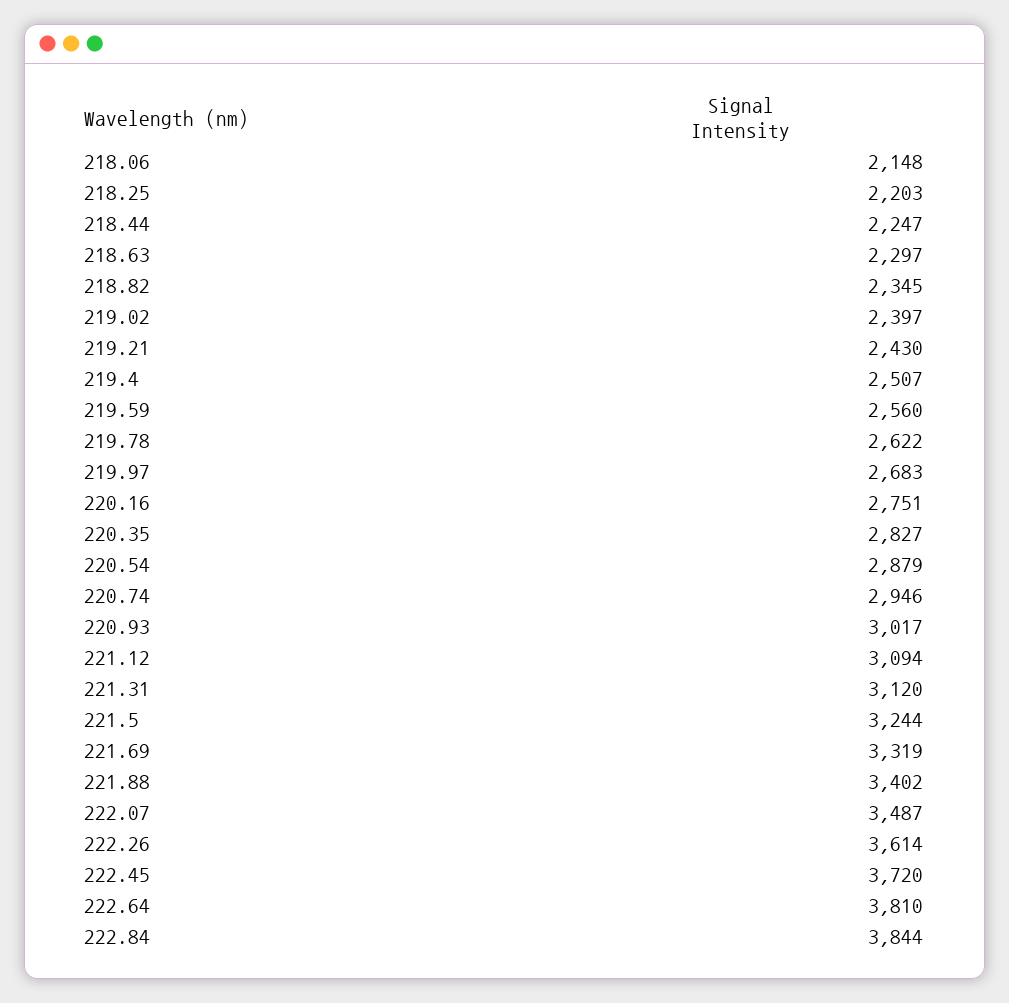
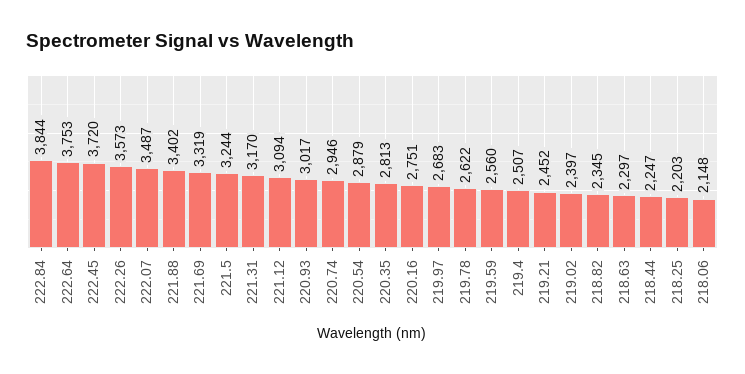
  {
    "218.06": 2148,
    "218.25": 2203,
    "218.44": 2247,
    "218.63": 2297,
    "218.82": 2345,
    "219.02": 2397,
-   "219.21": 2430,
+   "219.21": 2452,
    "219.4": 2507,
    "219.59": 2560,
    "219.78": 2622,
    "219.97": 2683,
    "220.16": 2751,
-   "220.35": 2827,
+   "220.35": 2813,
    "220.54": 2879,
    "220.74": 2946,
    "220.93": 3017,
    "221.12": 3094,
-   "221.31": 3120,
+   "221.31": 3170,
    "221.5": 3244,
    "221.69": 3319,
    "221.88": 3402,
    "222.07": 3487,
-   "222.26": 3614,
+   "222.26": 3573,
    "222.45": 3720,
-   "222.64": 3810,
+   "222.64": 3753,
    "222.84": 3844
  }

